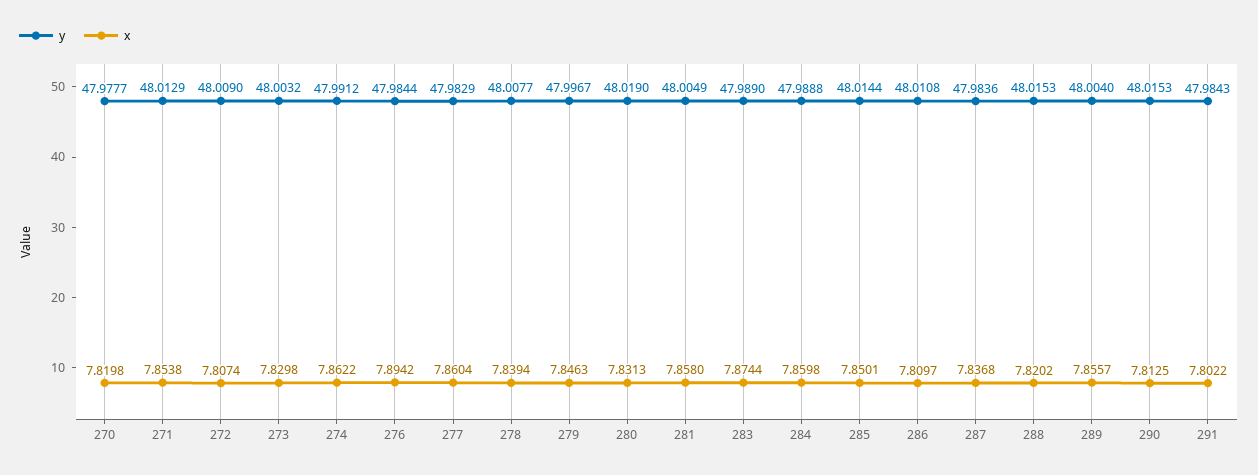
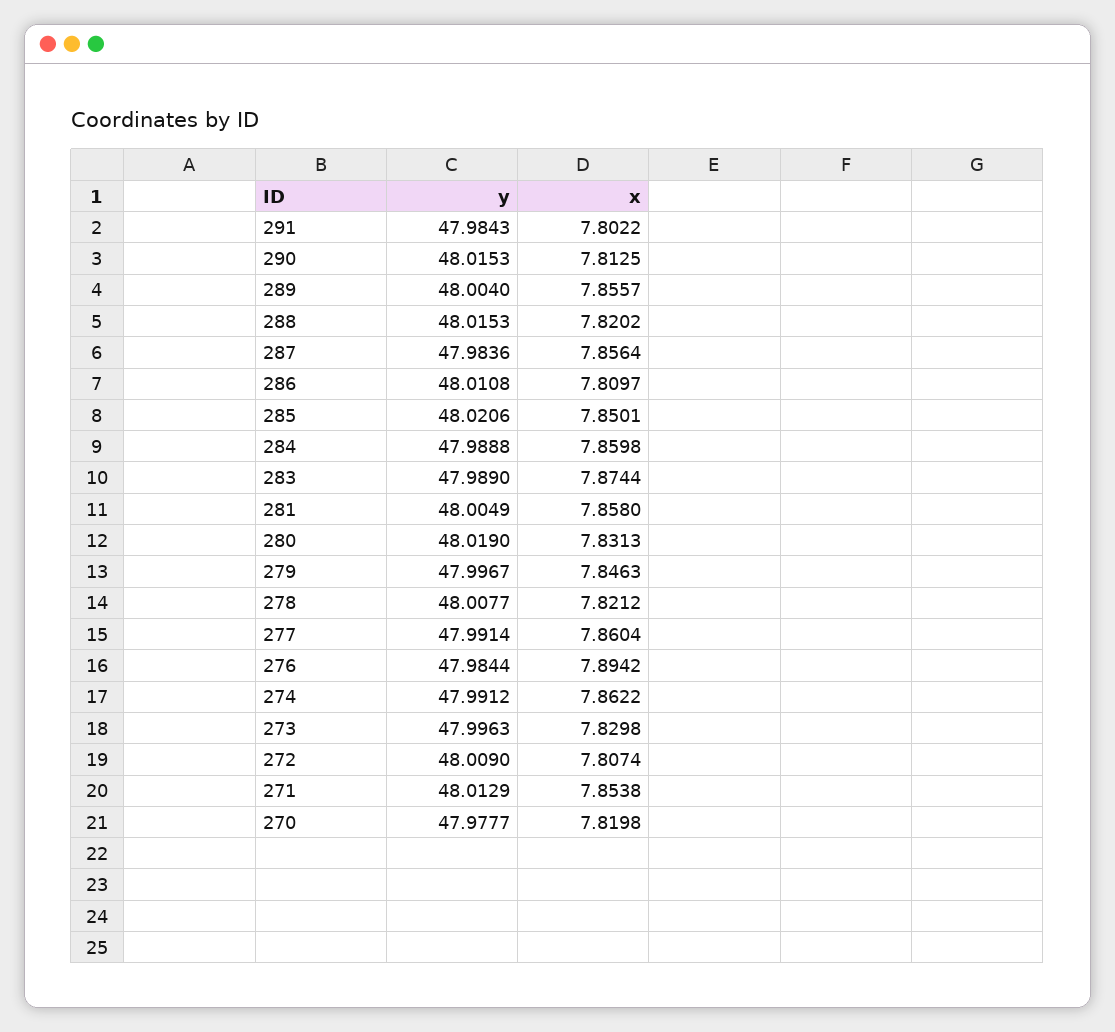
  {
    "y": {
      "270": 47.9777,
      "271": 48.0129,
      "272": 48.009,
-     "273": 48.0032,
+     "273": 47.9963,
      "274": 47.9912,
      "276": 47.9844,
-     "277": 47.9829,
+     "277": 47.9914,
      "278": 48.0077,
      "279": 47.9967,
      "280": 48.019,
      "281": 48.0049,
      "283": 47.989,
      "284": 47.9888,
-     "285": 48.0144,
+     "285": 48.0206,
      "286": 48.0108,
      "287": 47.9836,
      "288": 48.0153,
      "289": 48.004,
      "290": 48.0153,
      "291": 47.9843
    },
    "x": {
      "270": 7.8198,
      "271": 7.8538,
      "272": 7.8074,
      "273": 7.8298,
      "274": 7.8622,
      "276": 7.8942,
      "277": 7.8604,
-     "278": 7.8394,
+     "278": 7.8212,
      "279": 7.8463,
      "280": 7.8313,
      "281": 7.858,
      "283": 7.8744,
      "284": 7.8598,
      "285": 7.8501,
      "286": 7.8097,
-     "287": 7.8368,
+     "287": 7.8564,
      "288": 7.8202,
      "289": 7.8557,
      "290": 7.8125,
      "291": 7.8022
    }
  }

